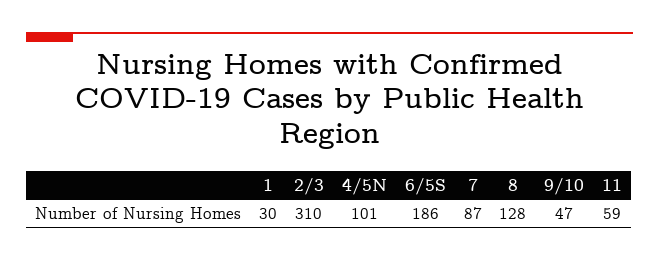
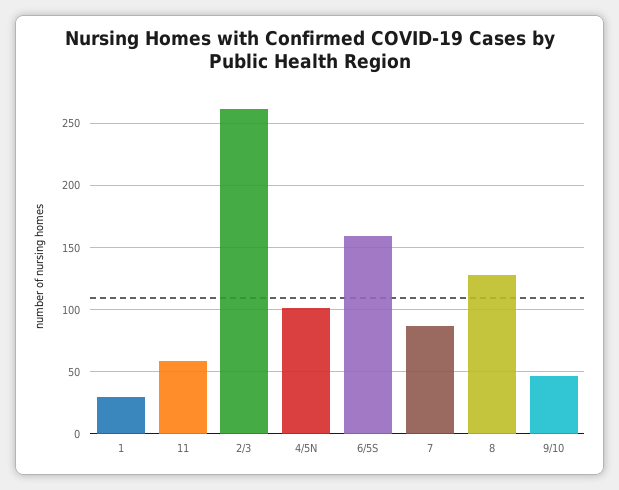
  {
    "1": 30,
-   "2/3": 310,
+   "2/3": 260,
    "4/5N": 101,
-   "6/5S": 186,
+   "6/5S": 160,
    "7": 87,
    "8": 128,
    "9/10": 47,
    "11": 59
  }

